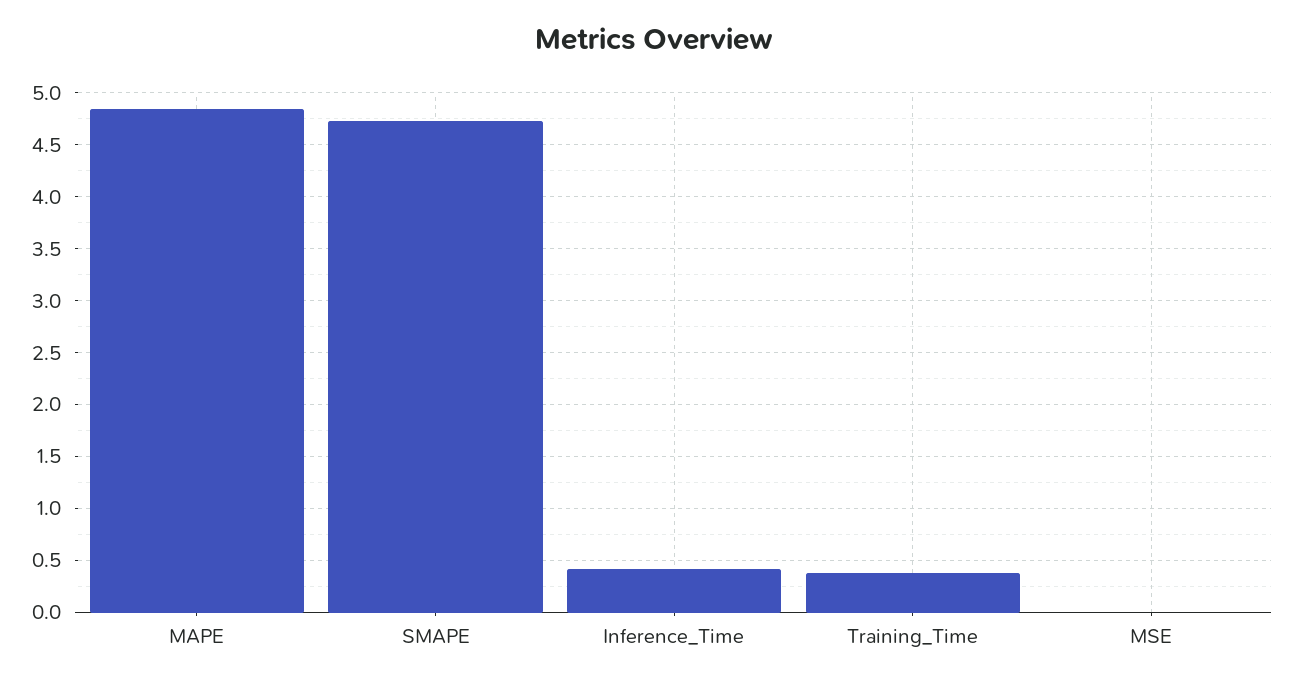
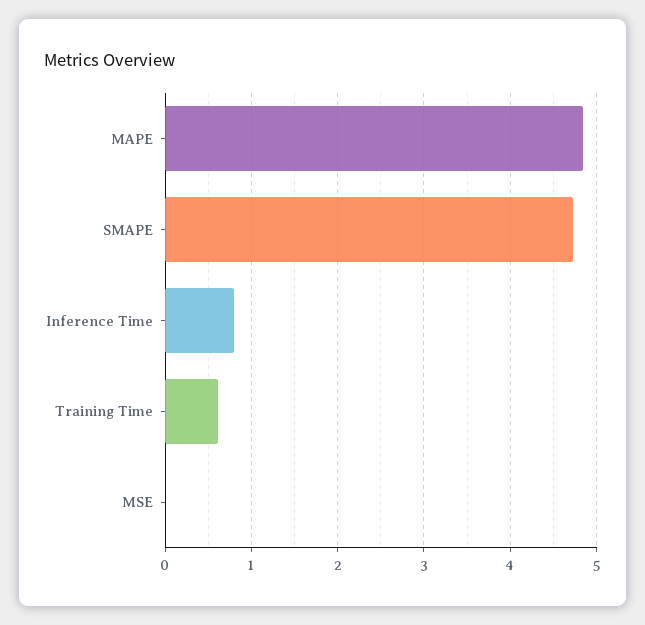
  {
    "MAPE": 4.8,
    "SMAPE": 4.7,
-   "Inference_Time": 0.4,
+   "Inference_Time": 0.8,
-   "Training_Time": 0.4,
+   "Training_Time": 0.6,
    "MSE": 0
  }

